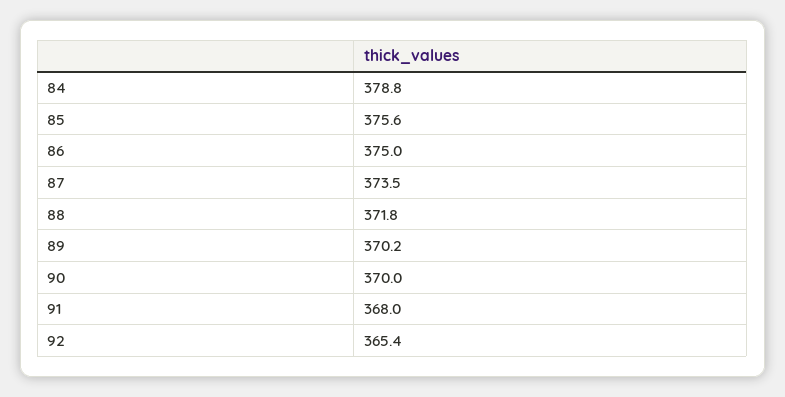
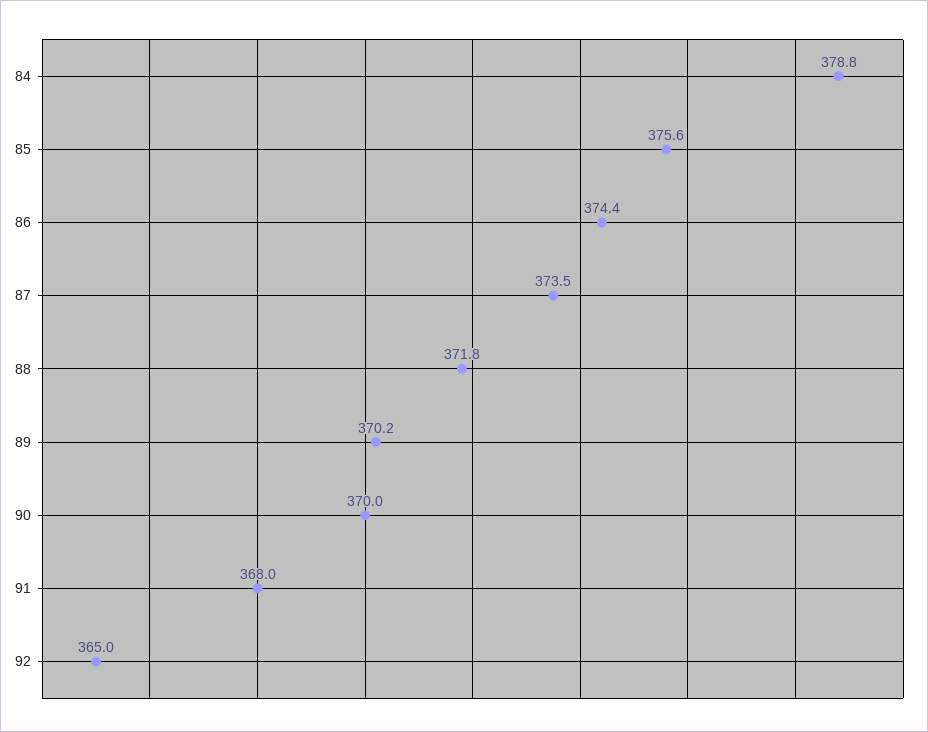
  {
    "84": 378.8,
    "85": 375.6,
-   "86": 375,
+   "86": 374.4,
    "87": 373.5,
    "88": 371.8,
    "89": 370.2,
    "90": 370,
    "91": 368,
-   "92": 365.4
+   "92": 365
  }

